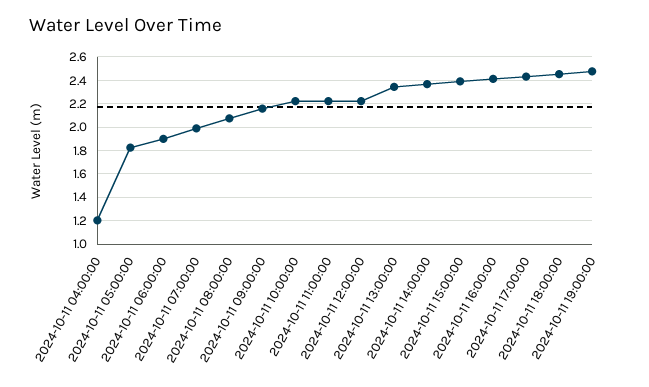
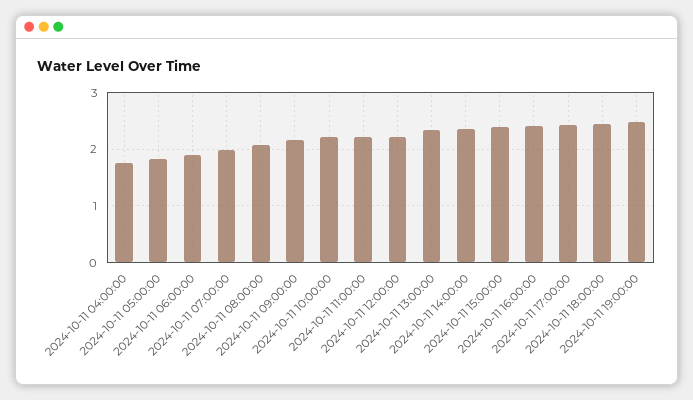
  {
-   "2024-10-11 04:00:00": 1.2,
+   "2024-10-11 04:00:00": 1.8,
    "2024-10-11 05:00:00": 1.8,
    "2024-10-11 06:00:00": 1.9,
    "2024-10-11 07:00:00": 2,
    "2024-10-11 08:00:00": 2.1,
    "2024-10-11 09:00:00": 2.2,
    "2024-10-11 10:00:00": 2.2,
    "2024-10-11 11:00:00": 2.2,
    "2024-10-11 12:00:00": 2.2,
    "2024-10-11 13:00:00": 2.3,
    "2024-10-11 14:00:00": 2.4,
    "2024-10-11 15:00:00": 2.4,
    "2024-10-11 16:00:00": 2.4,
    "2024-10-11 17:00:00": 2.4,
    "2024-10-11 18:00:00": 2.5,
    "2024-10-11 19:00:00": 2.5
  }

